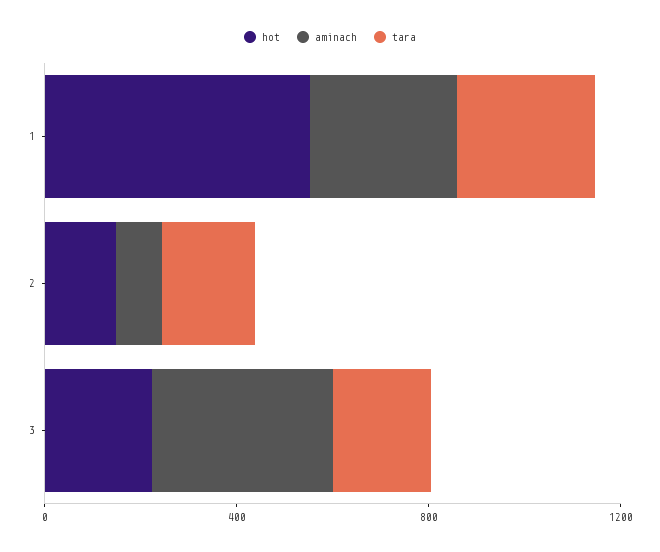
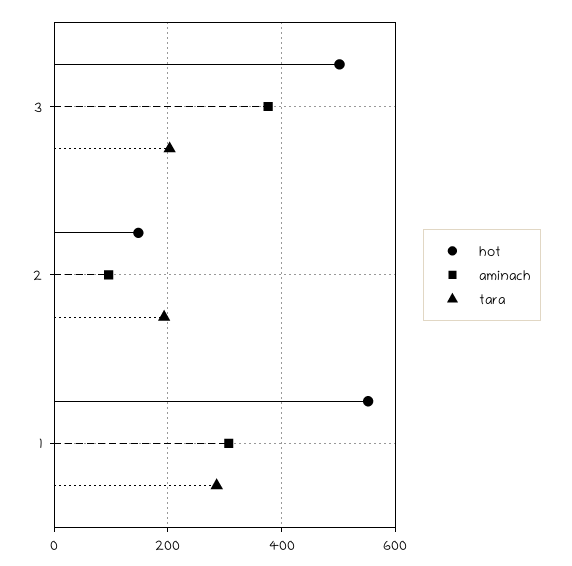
  {
    "hot": {
      "1": 560,
      "2": 140,
-     "3": 200
+     "3": 500
    },
    "aminach": {
      "1": 300,
      "2": 100,
      "3": 380
    },
    "tara": {
      "1": 280,
      "2": 200,
      "3": 200
    }
  }

